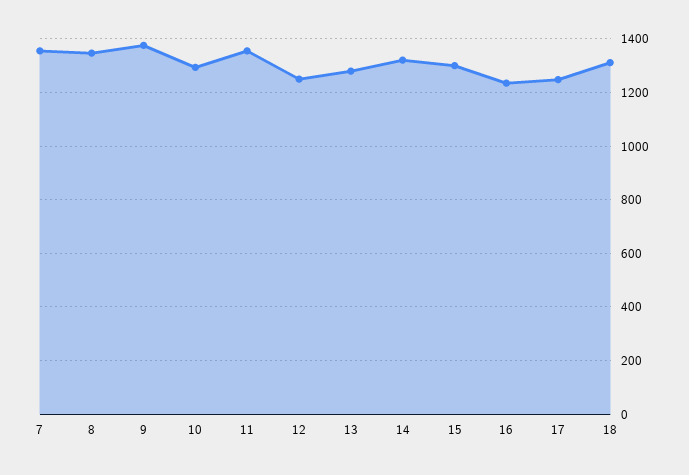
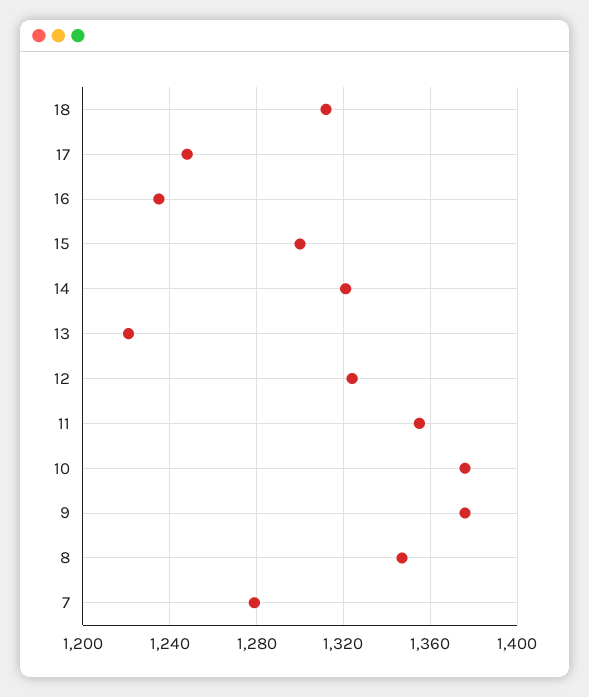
  {
-   "7": 1350,
+   "7": 1280,
    "8": 1345,
    "9": 1375,
-   "10": 1300,
+   "10": 1375,
    "11": 1355,
-   "12": 1250,
+   "12": 1325,
-   "13": 1275,
+   "13": 1220,
    "14": 1320,
    "15": 1300,
    "16": 1235,
    "17": 1250,
    "18": 1310
  }

